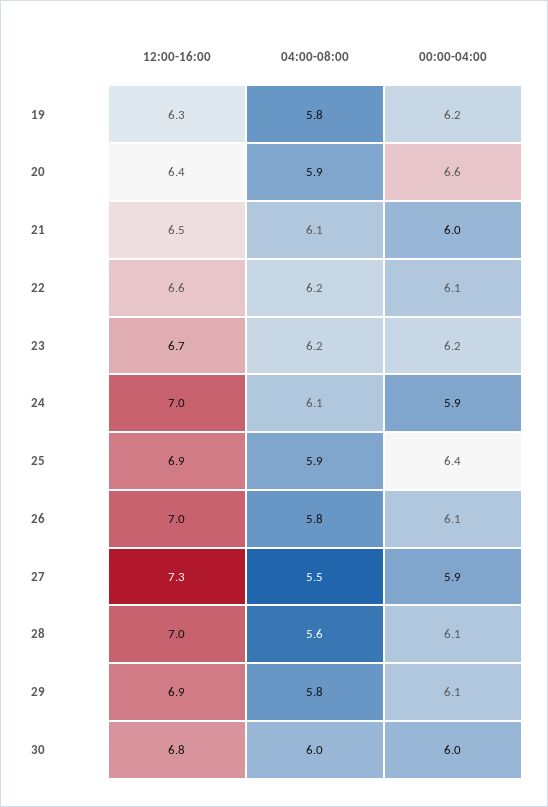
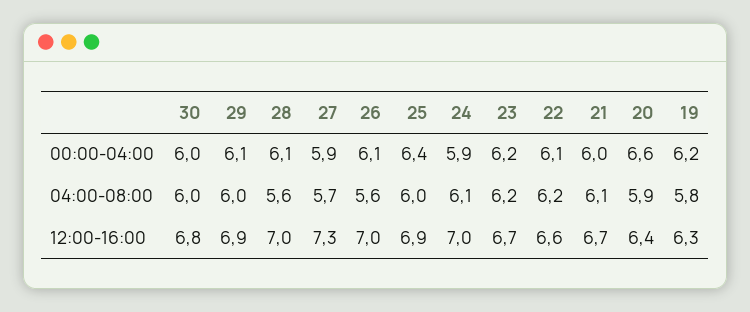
  {
    "12:00-16:00": {
      "19": 6.3,
      "20": 6.4,
-     "21": 6.5,
+     "21": 6.7,
      "22": 6.6,
      "23": 6.7,
      "24": 7,
      "25": 6.9,
      "26": 7,
      "27": 7.3,
      "28": 7,
      "29": 6.9,
      "30": 6.8
    },
    "04:00-08:00": {
      "19": 5.8,
      "20": 5.9,
      "21": 6.1,
      "22": 6.2,
      "23": 6.2,
      "24": 6.1,
-     "25": 5.9,
+     "25": 6,
-     "26": 5.8,
+     "26": 5.6,
-     "27": 5.5,
+     "27": 5.7,
      "28": 5.6,
-     "29": 5.8,
+     "29": 6,
      "30": 6
    },
    "00:00-04:00": {
      "19": 6.2,
      "20": 6.6,
      "21": 6,
      "22": 6.1,
      "23": 6.2,
      "24": 5.9,
      "25": 6.4,
      "26": 6.1,
      "27": 5.9,
      "28": 6.1,
      "29": 6.1,
      "30": 6
    }
  }

